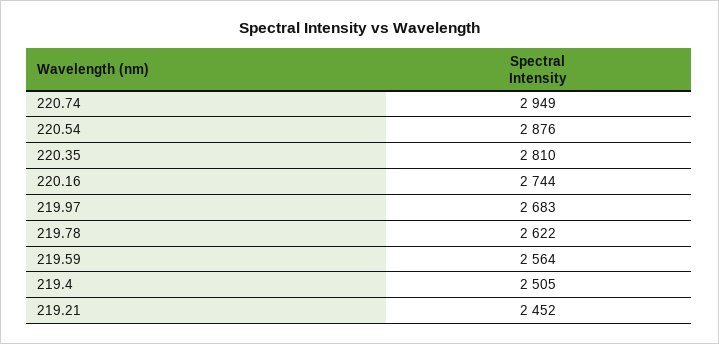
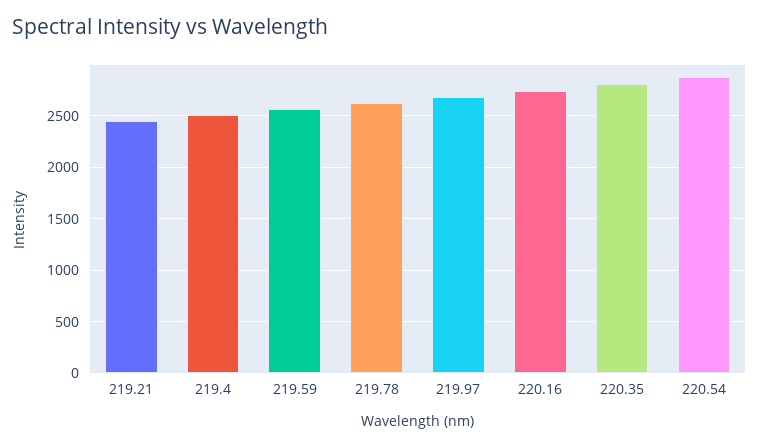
  {
-   "220.74": 2949,
    "220.54": 2876,
    "220.35": 2810,
    "220.16": 2744,
    "219.97": 2683,
    "219.78": 2622,
    "219.59": 2564,
    "219.4": 2505,
    "219.21": 2452
  }

